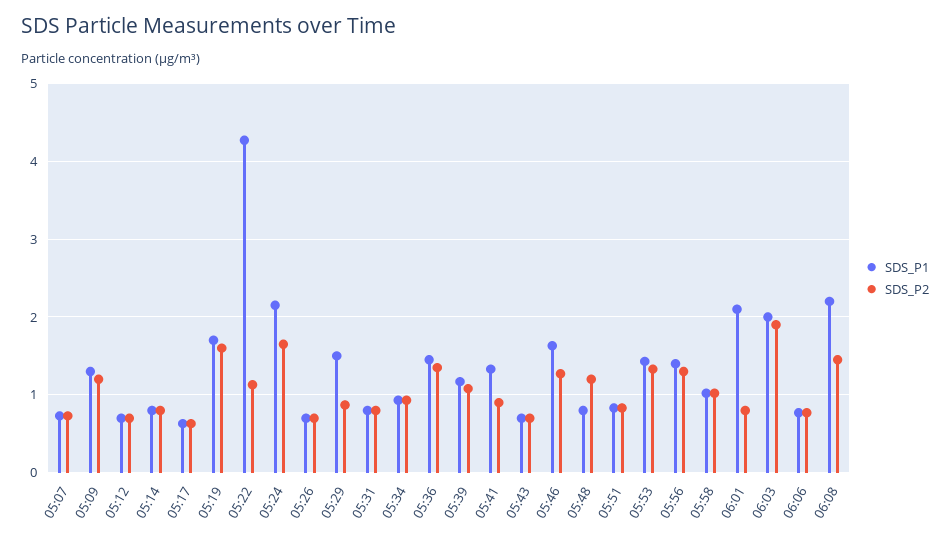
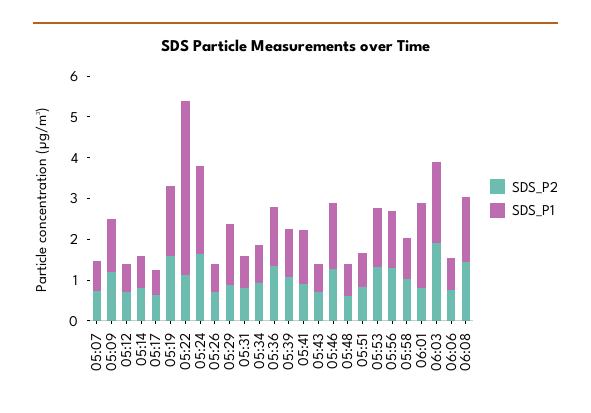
  {
    "SDS_P1": {
      "05:07": 0.7,
      "05:09": 1.3,
      "05:12": 0.7,
      "05:14": 0.8,
      "05:17": 0.6,
      "05:19": 1.7,
      "05:22": 4.3,
      "05:24": 2.2,
      "05:26": 0.7,
      "05:29": 1.5,
      "05:31": 0.8,
      "05:34": 0.9,
      "05:36": 1.5,
      "05:39": 1.2,
      "05:41": 1.3,
      "05:43": 0.7,
      "05:46": 1.6,
      "05:48": 0.8,
      "05:51": 0.8,
      "05:53": 1.4,
      "05:56": 1.4,
      "05:58": 1,
      "06:01": 2.1,
      "06:03": 2,
      "06:06": 0.8,
-     "06:08": 2.2
+     "06:08": 1.6
    },
    "SDS_P2": {
      "05:07": 0.7,
      "05:09": 1.2,
      "05:12": 0.7,
      "05:14": 0.8,
      "05:17": 0.6,
      "05:19": 1.6,
      "05:22": 1.1,
      "05:24": 1.7,
      "05:26": 0.7,
      "05:29": 0.9,
      "05:31": 0.8,
      "05:34": 0.9,
      "05:36": 1.4,
      "05:39": 1.1,
      "05:41": 0.9,
      "05:43": 0.7,
      "05:46": 1.3,
-     "05:48": 1.2,
+     "05:48": 0.6,
      "05:51": 0.8,
      "05:53": 1.3,
      "05:56": 1.3,
      "05:58": 1,
      "06:01": 0.8,
      "06:03": 1.9,
      "06:06": 0.8,
      "06:08": 1.5
    }
  }

